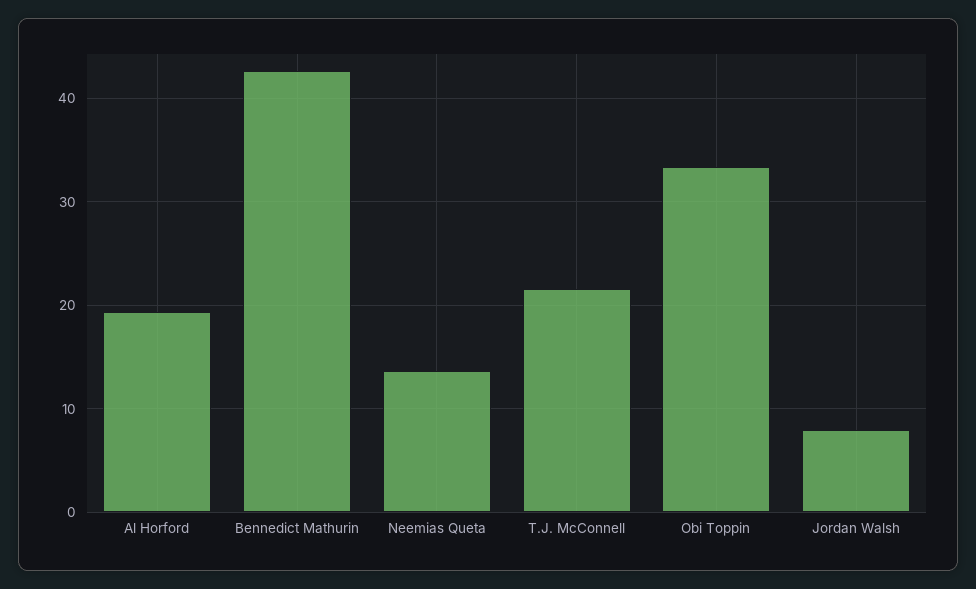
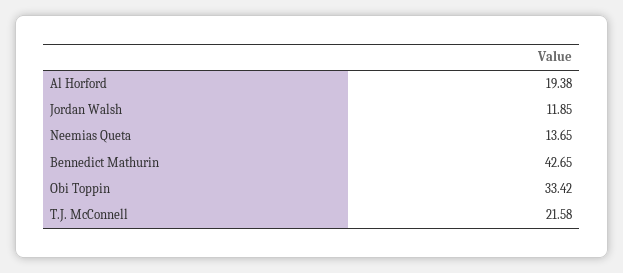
  {
    "Al Horford": 19.38,
    "Bennedict Mathurin": 42.65,
    "Neemias Queta": 13.65,
    "T.J. McConnell": 21.58,
    "Obi Toppin": 33.42,
-   "Jordan Walsh": 8
+   "Jordan Walsh": 11.85
  }

